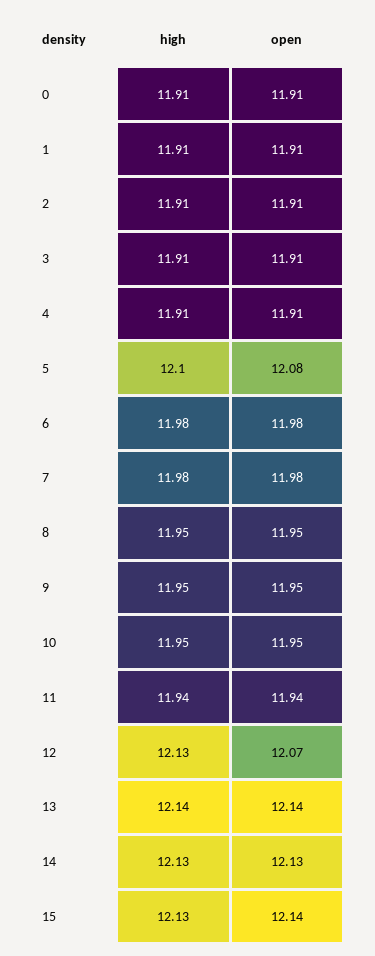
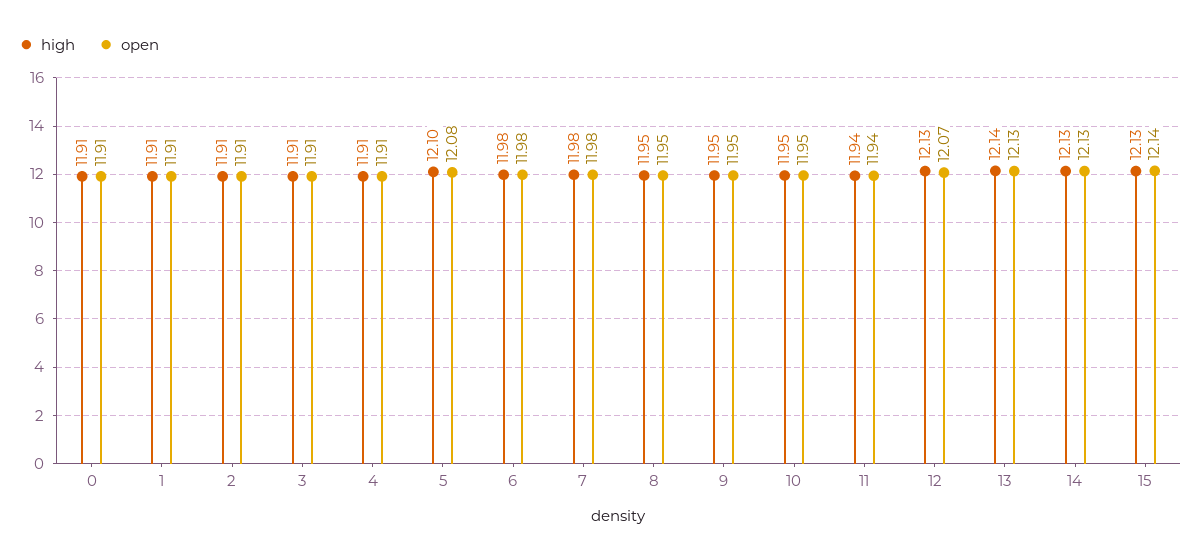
  {
    "high": {
      "0": 11.91,
      "1": 11.91,
      "2": 11.91,
      "3": 11.91,
      "4": 11.91,
      "5": 12.1,
      "6": 11.98,
      "7": 11.98,
      "8": 11.95,
      "9": 11.95,
      "10": 11.95,
      "11": 11.94,
      "12": 12.13,
      "13": 12.14,
      "14": 12.13,
      "15": 12.13
    },
    "open": {
      "0": 11.91,
      "1": 11.91,
      "2": 11.91,
      "3": 11.91,
      "4": 11.91,
      "5": 12.08,
      "6": 11.98,
      "7": 11.98,
      "8": 11.95,
      "9": 11.95,
      "10": 11.95,
      "11": 11.94,
      "12": 12.07,
-     "13": 12.14,
+     "13": 12.13,
      "14": 12.13,
      "15": 12.14
    }
  }

